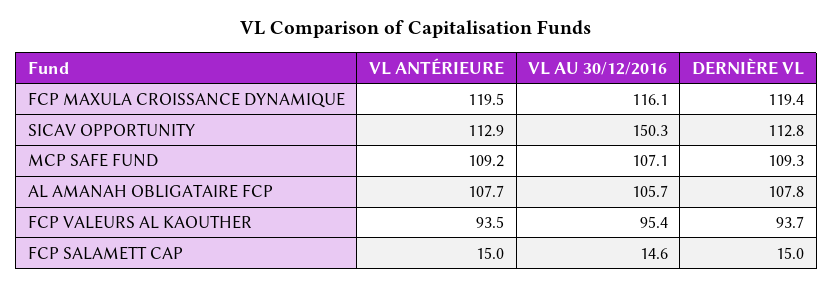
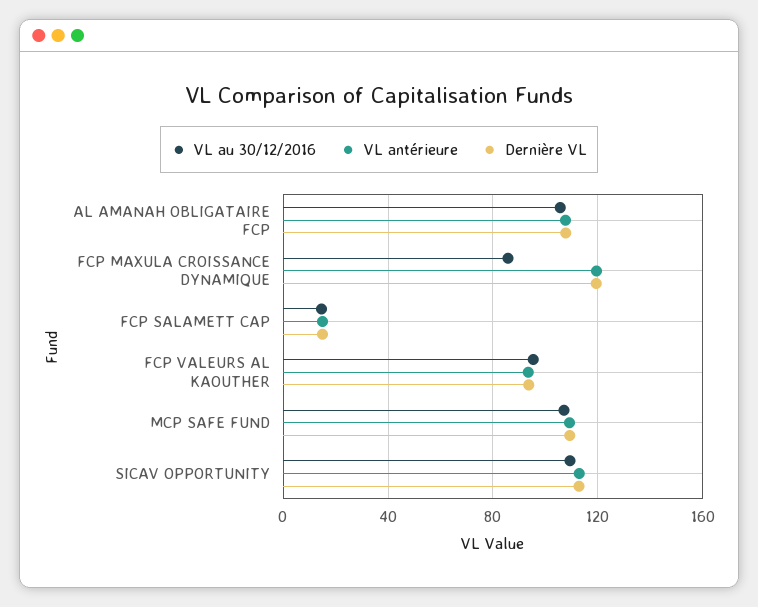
  {
    "VL ANTÉRIEURE": {
      "FCP MAXULA CROISSANCE DYNAMIQUE": 119.5,
      "SICAV OPPORTUNITY": 112.9,
      "MCP SAFE FUND": 109.2,
      "AL AMANAH OBLIGATAIRE FCP": 107.7,
      "FCP VALEURS AL KAOUTHER": 93.5,
      "FCP SALAMETT CAP": 15
    },
    "VL AU 30/12/2016": {
-     "FCP MAXULA CROISSANCE DYNAMIQUE": 116.1,
+     "FCP MAXULA CROISSANCE DYNAMIQUE": 85,
-     "SICAV OPPORTUNITY": 150.3,
+     "SICAV OPPORTUNITY": 110,
      "MCP SAFE FUND": 107.1,
      "AL AMANAH OBLIGATAIRE FCP": 105.7,
      "FCP VALEURS AL KAOUTHER": 95.4,
      "FCP SALAMETT CAP": 14.6
    },
    "DERNIÈRE VL": {
      "FCP MAXULA CROISSANCE DYNAMIQUE": 119.4,
      "SICAV OPPORTUNITY": 112.8,
      "MCP SAFE FUND": 109.3,
      "AL AMANAH OBLIGATAIRE FCP": 107.8,
      "FCP VALEURS AL KAOUTHER": 93.7,
      "FCP SALAMETT CAP": 15
    }
  }

